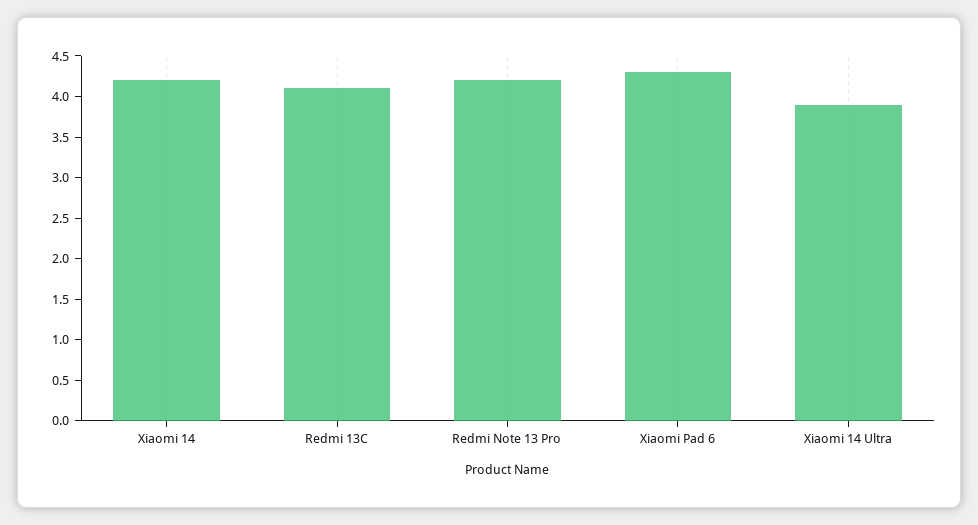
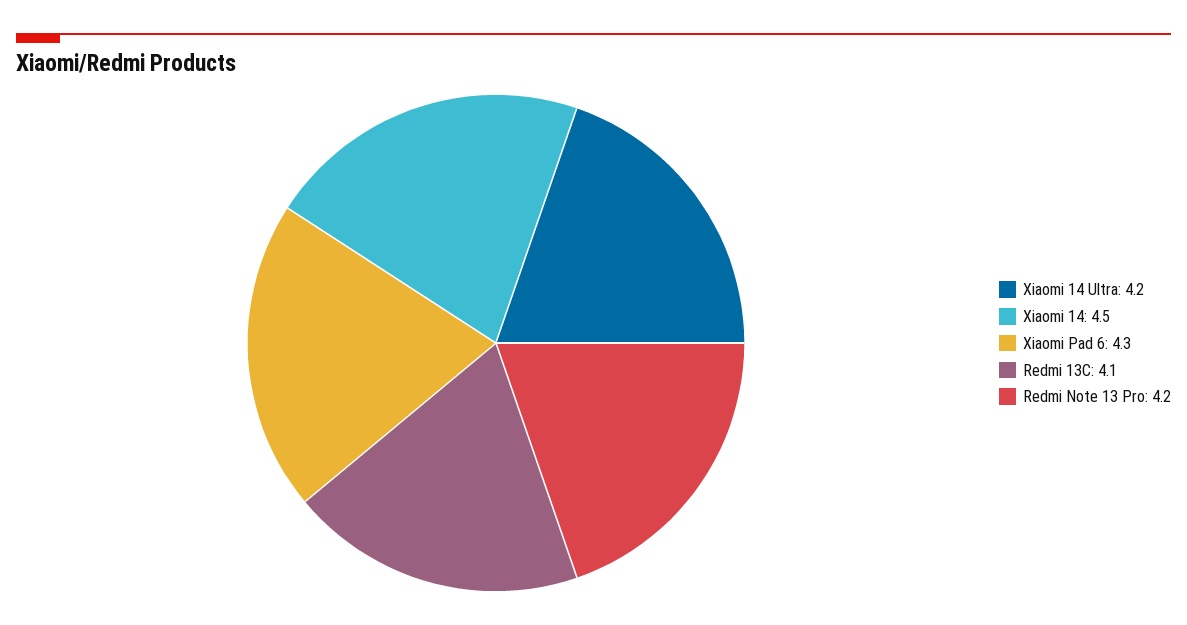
  {
-   "Xiaomi 14": 4.2,
+   "Xiaomi 14": 4.5,
    "Redmi 13C": 4.1,
    "Redmi Note 13 Pro": 4.2,
    "Xiaomi Pad 6": 4.3,
-   "Xiaomi 14 Ultra": 3.9
+   "Xiaomi 14 Ultra": 4.2
  }

